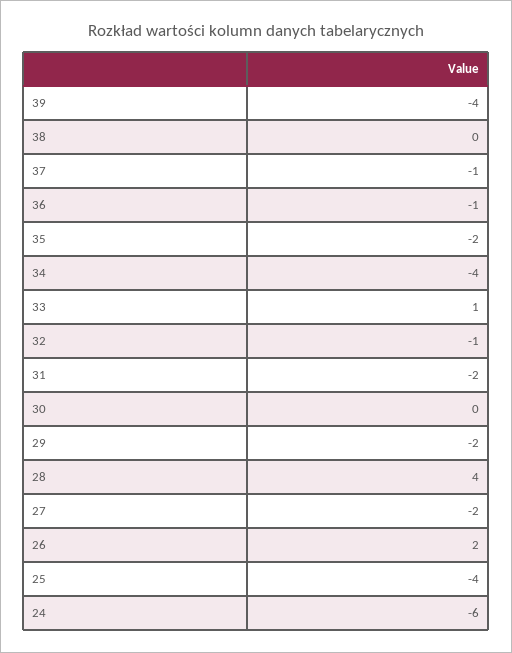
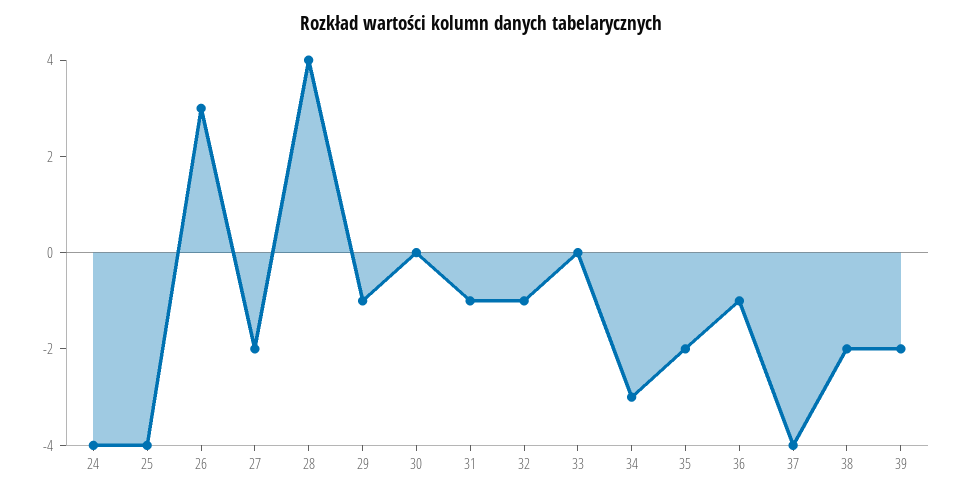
  {
-   "39": -4,
+   "39": -2,
-   "38": 0,
+   "38": -2,
-   "37": -1,
+   "37": -4,
    "36": -1,
    "35": -2,
-   "34": -4,
+   "34": -3,
-   "33": 1,
+   "33": 0,
    "32": -1,
-   "31": -2,
+   "31": -1,
    "30": 0,
-   "29": -2,
+   "29": -1,
    "28": 4,
    "27": -2,
-   "26": 2,
+   "26": 3,
    "25": -4,
-   "24": -6
+   "24": -4
  }

